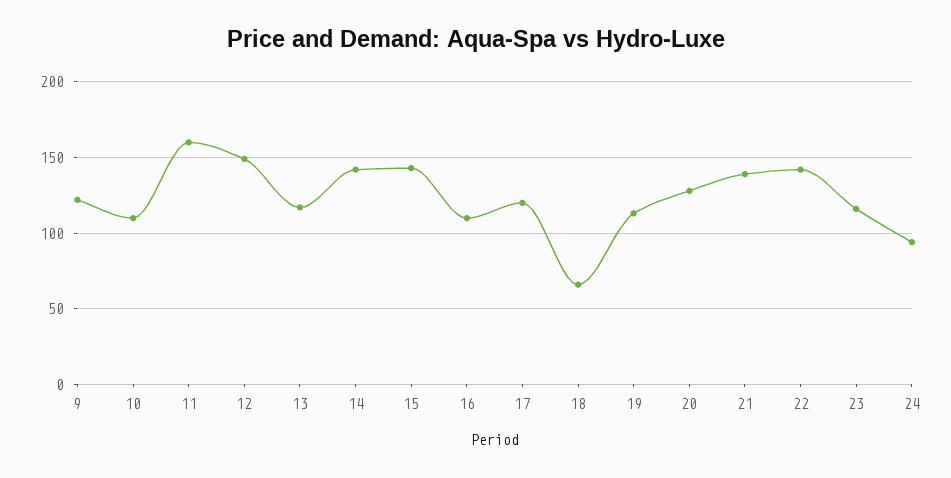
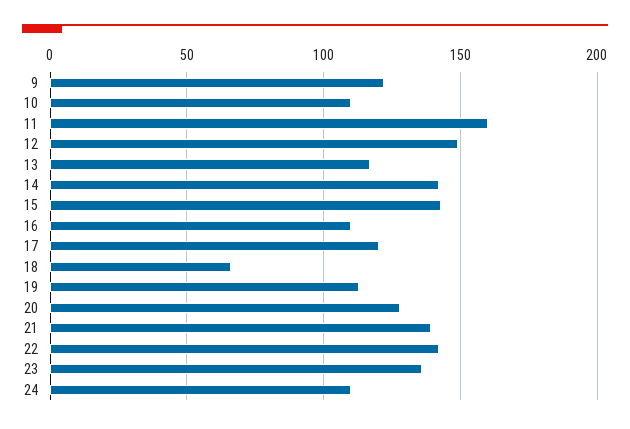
  {
    "9": 120,
    "10": 110,
    "11": 160,
    "12": 150,
    "13": 115,
    "14": 140,
    "15": 145,
    "16": 110,
    "17": 120,
    "18": 65,
    "19": 115,
    "20": 130,
    "21": 140,
    "22": 140,
-   "23": 115,
+   "23": 135,
-   "24": 95
+   "24": 110
  }

